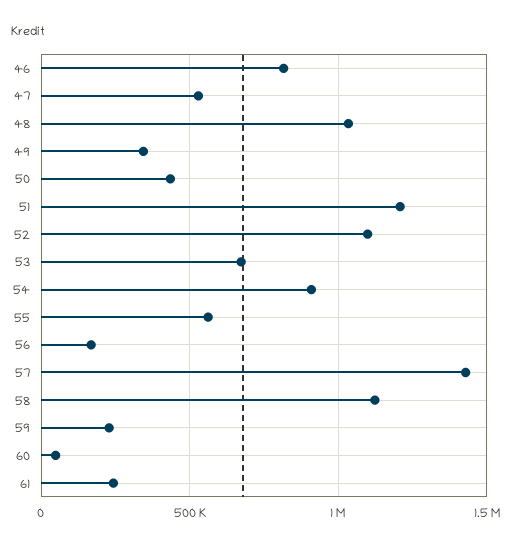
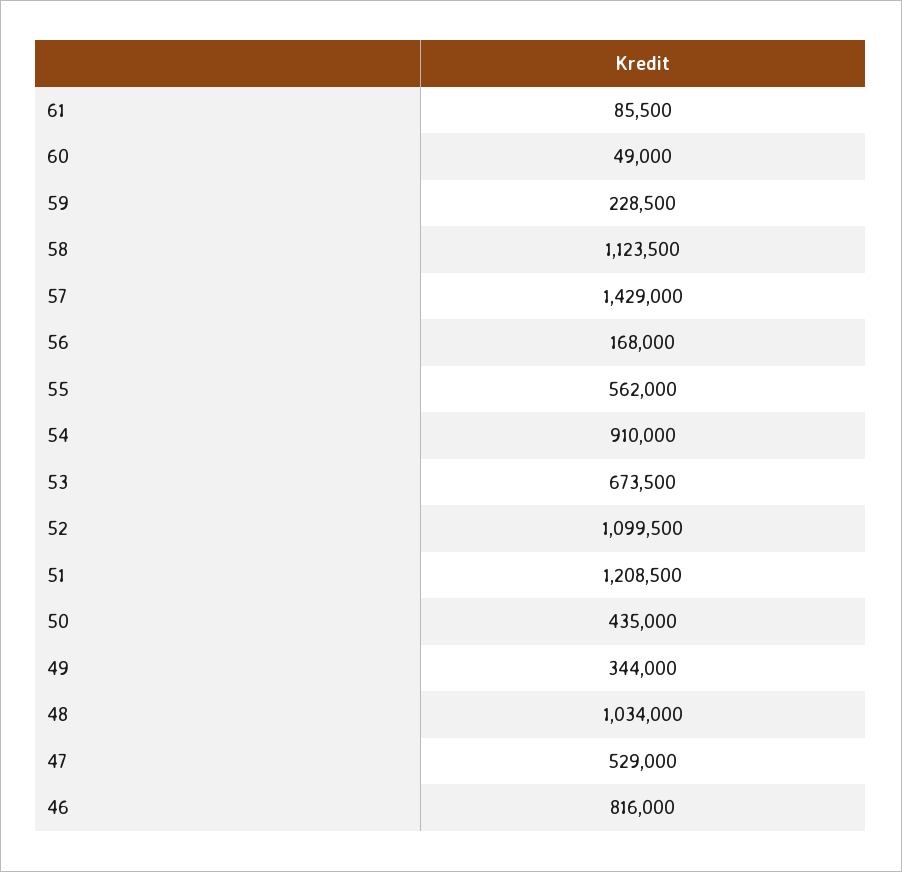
  {
    "46": 816000,
    "47": 529000,
    "48": 1034000,
    "49": 344000,
    "50": 435000,
    "51": 1208500,
    "52": 1099500,
    "53": 673500,
    "54": 910000,
    "55": 562000,
    "56": 168000,
    "57": 1429000,
    "58": 1123500,
    "59": 228500,
    "60": 49000,
-   "61": 250000
+   "61": 85500
  }

